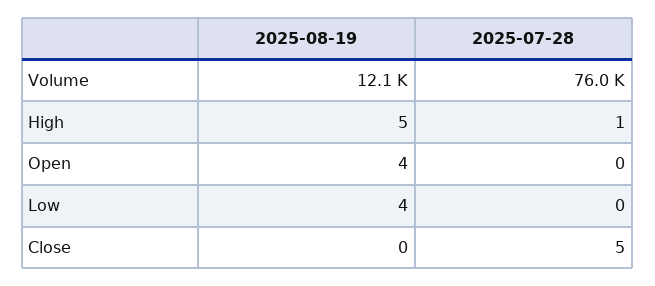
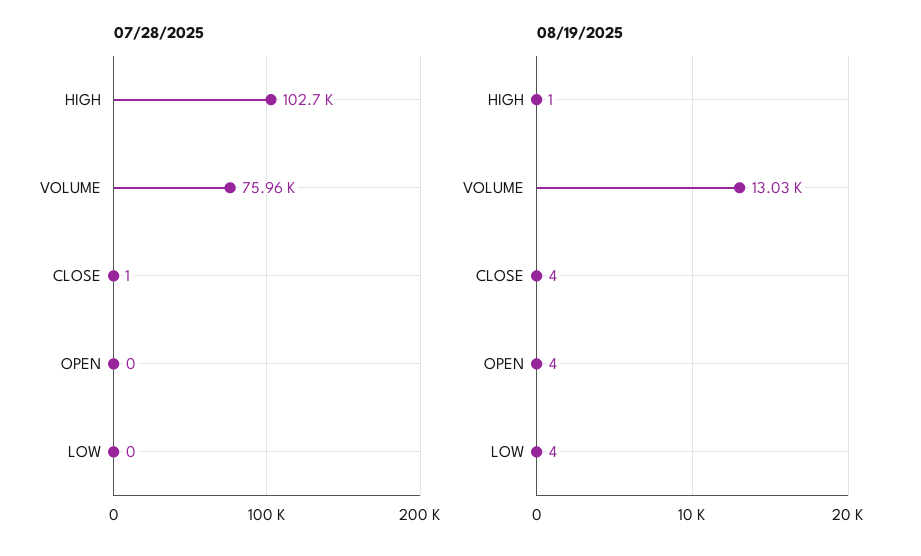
  {
    "2025-08-19": {
-     "Volume": 12100,
+     "Volume": 13030,
-     "High": 5,
+     "High": 1,
      "Open": 4,
      "Low": 4,
-     "Close": 0
+     "Close": 4
    },
    "2025-07-28": {
      "Volume": 75960,
-     "High": 1,
+     "High": 102700,
      "Open": 0,
      "Low": 0,
-     "Close": 5
+     "Close": 1
    }
  }

